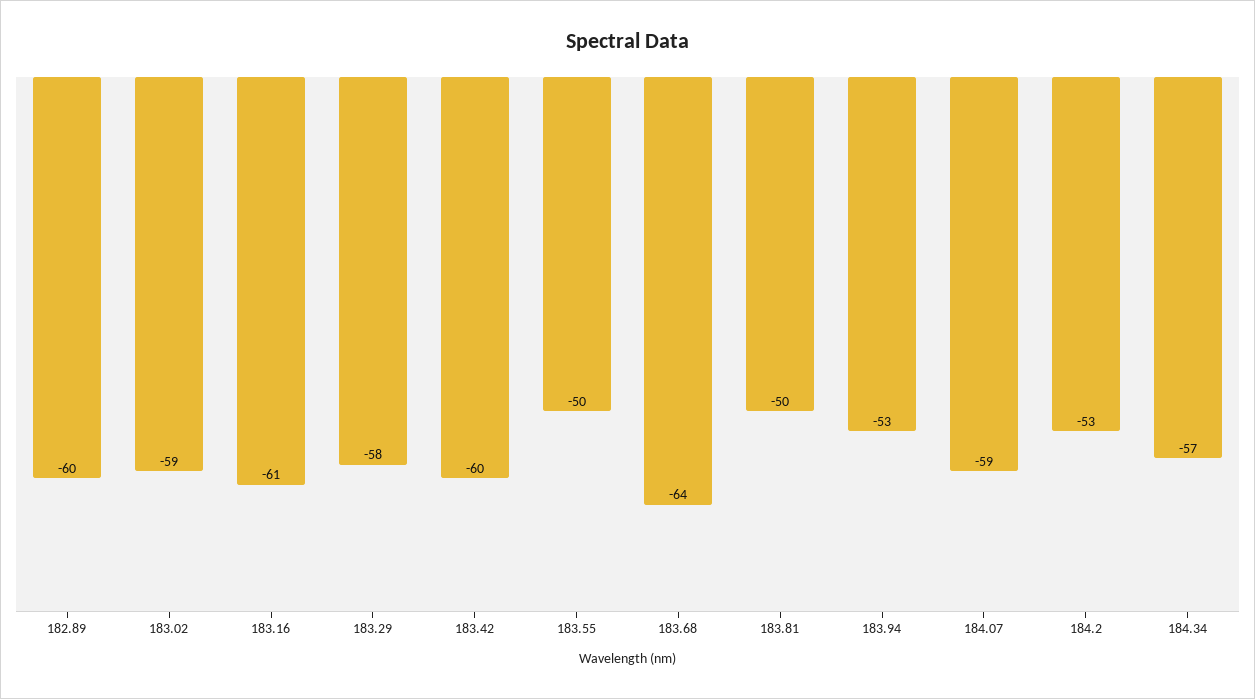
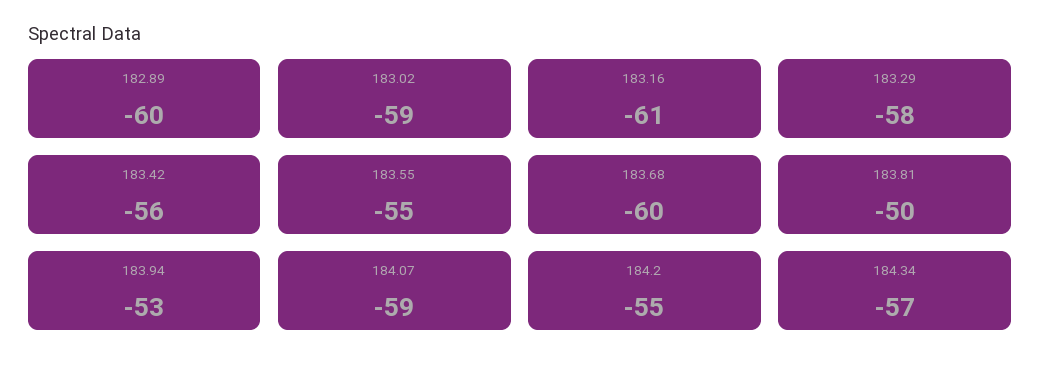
  {
    "182.89": -60,
    "183.02": -59,
    "183.16": -61,
    "183.29": -58,
-   "183.42": -60,
+   "183.42": -56,
-   "183.55": -50,
+   "183.55": -55,
-   "183.68": -64,
+   "183.68": -60,
    "183.81": -50,
    "183.94": -53,
    "184.07": -59,
-   "184.2": -53,
+   "184.2": -55,
    "184.34": -57
  }

